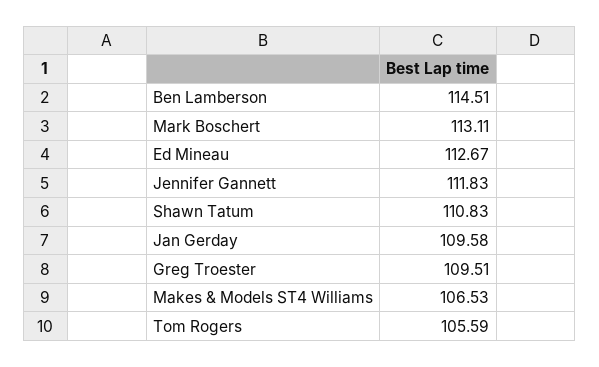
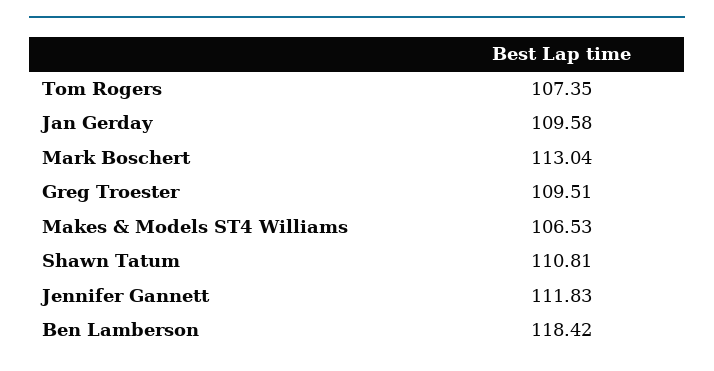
  {
-   "Ben Lamberson": 114.51,
+   "Ben Lamberson": 118.42,
-   "Mark Boschert": 113.11,
+   "Mark Boschert": 113.04,
-   "Ed Mineau": 112.67,
    "Jennifer Gannett": 111.83,
-   "Shawn Tatum": 110.83,
+   "Shawn Tatum": 110.81,
    "Jan Gerday": 109.58,
    "Greg Troester": 109.51,
    "Makes & Models ST4 Williams": 106.53,
-   "Tom Rogers": 105.59
+   "Tom Rogers": 107.35
  }

